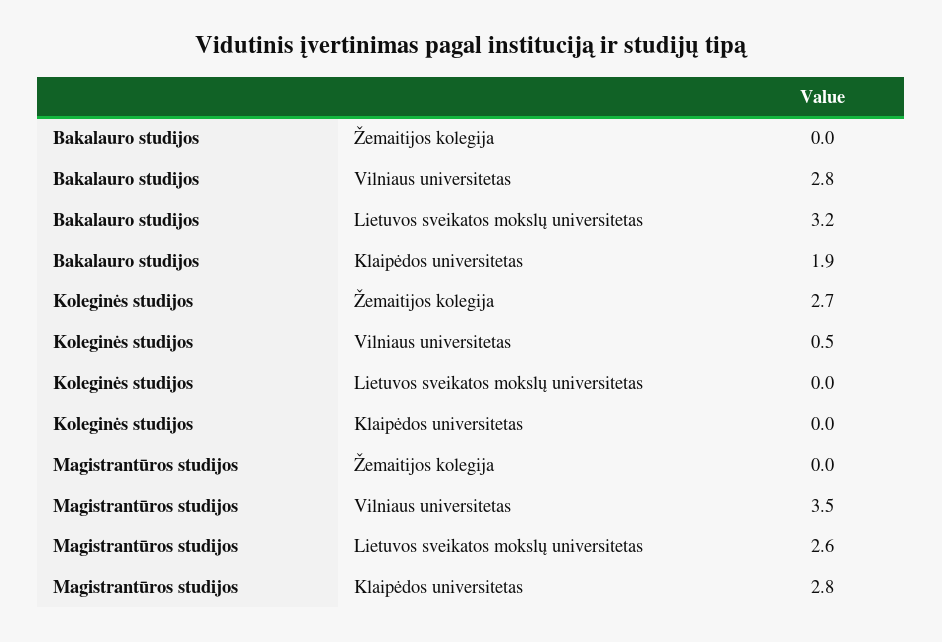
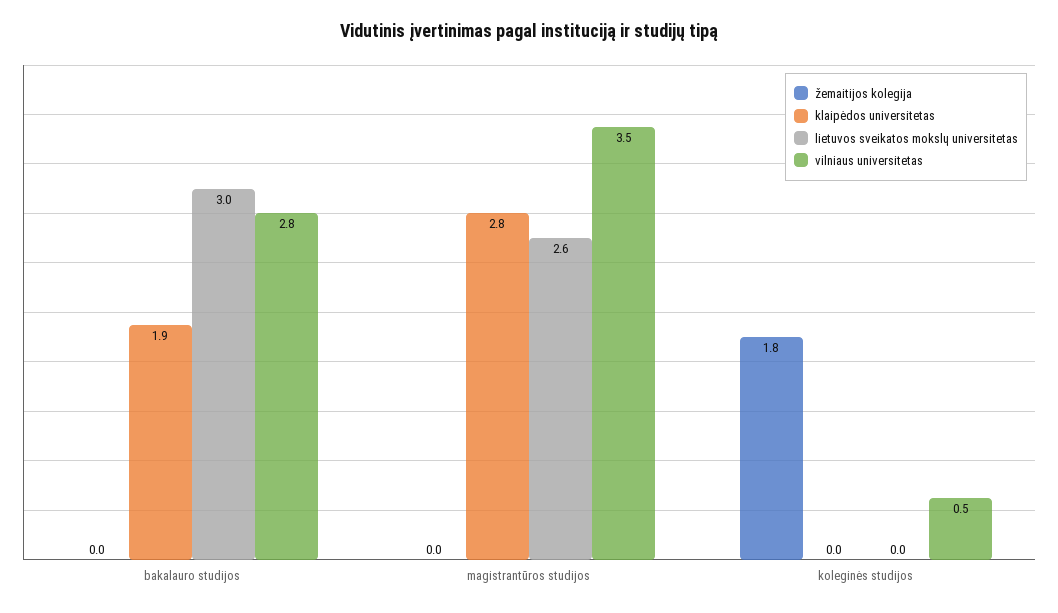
  {
    "Žemaitijos kolegija": {
      "Bakalauro studijos": 0,
-     "Koleginės studijos": 2.7,
+     "Koleginės studijos": 1.8,
      "Magistrantūros studijos": 0
    },
    "Vilniaus universitetas": {
      "Bakalauro studijos": 2.8,
      "Koleginės studijos": 0.5,
      "Magistrantūros studijos": 3.5
    },
    "Lietuvos sveikatos mokslų universitetas": {
-     "Bakalauro studijos": 3.2,
+     "Bakalauro studijos": 3,
      "Koleginės studijos": 0,
      "Magistrantūros studijos": 2.6
    },
    "Klaipėdos universitetas": {
      "Bakalauro studijos": 1.9,
      "Koleginės studijos": 0,
      "Magistrantūros studijos": 2.8
    }
  }

